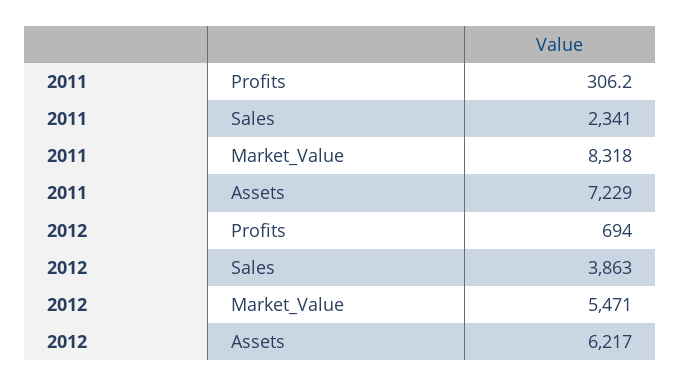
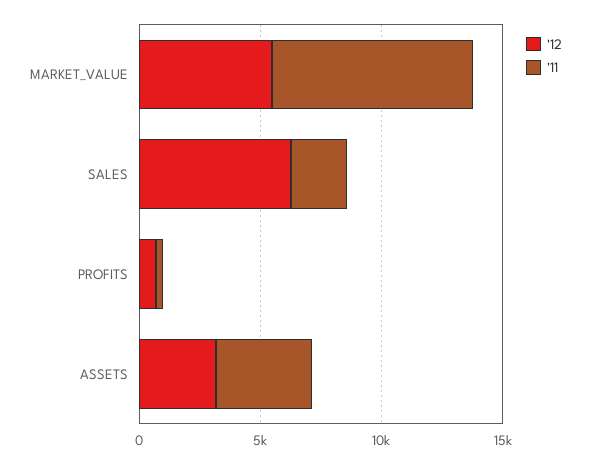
  {
    "2011": {
      "Profits": 306.2,
      "Sales": 2341,
      "Market_Value": 8318,
-     "Assets": 7229
+     "Assets": 4000
    },
    "2012": {
      "Profits": 694,
-     "Sales": 3863,
+     "Sales": 6000,
      "Market_Value": 5471,
-     "Assets": 6217
+     "Assets": 3000
    }
  }

